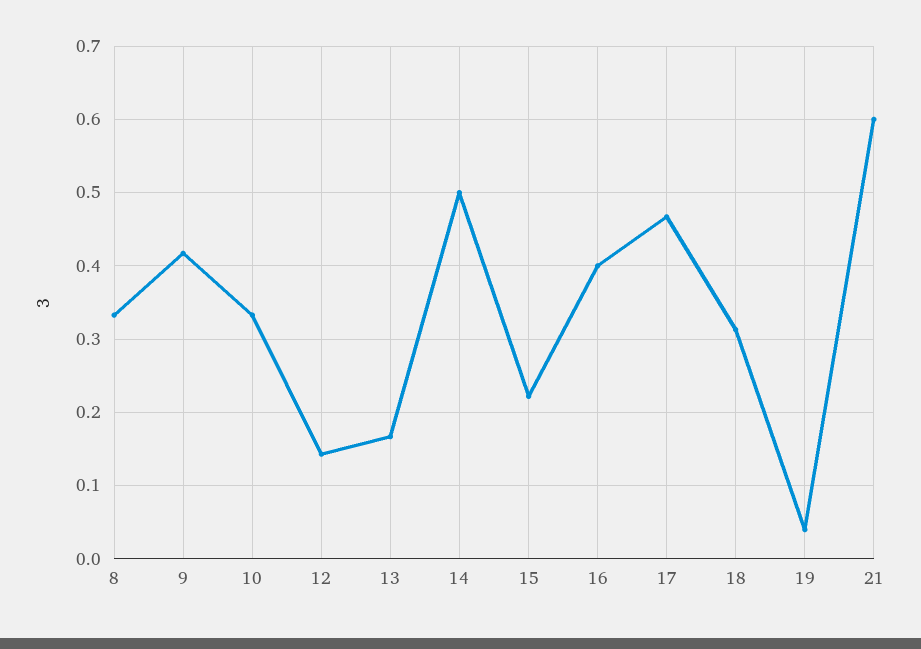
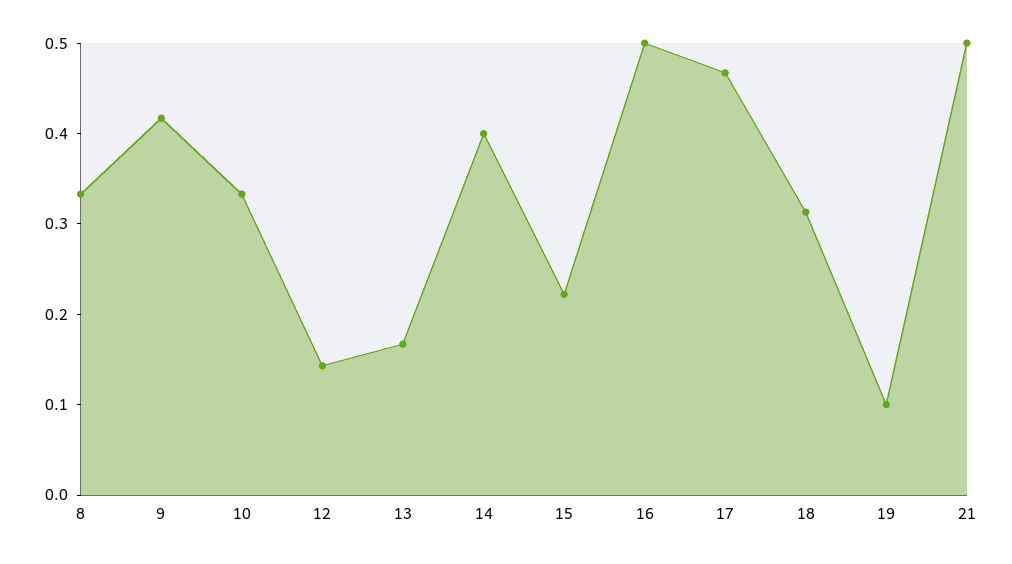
  {
    "8": 0.33,
    "9": 0.42,
    "10": 0.33,
    "12": 0.14,
    "13": 0.17,
-   "14": 0.5,
+   "14": 0.4,
    "15": 0.22,
-   "16": 0.4,
+   "16": 0.5,
    "17": 0.47,
    "18": 0.31,
-   "19": 0.04,
+   "19": 0.1,
-   "21": 0.6
+   "21": 0.5
  }

